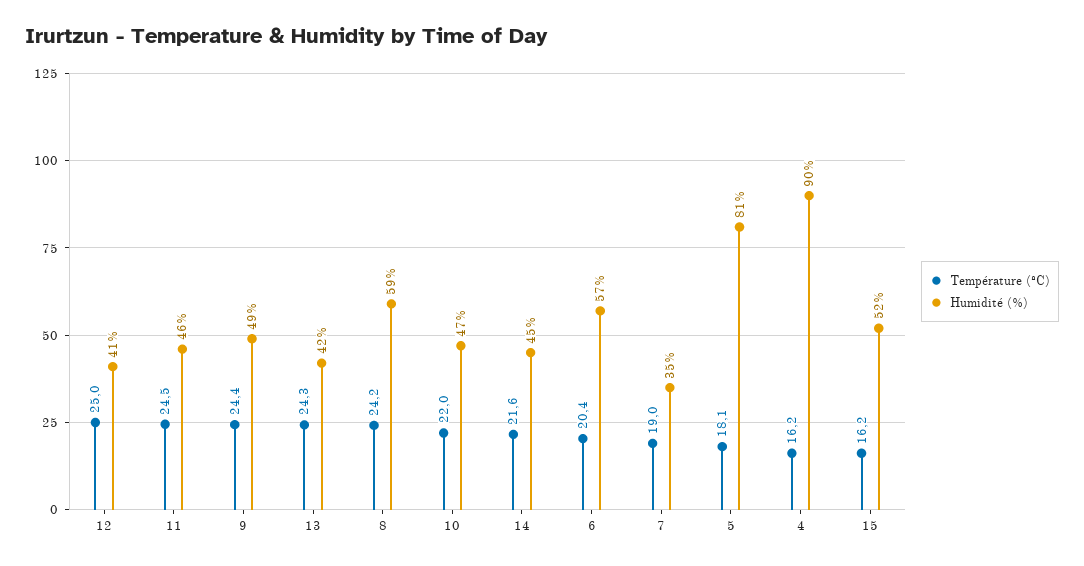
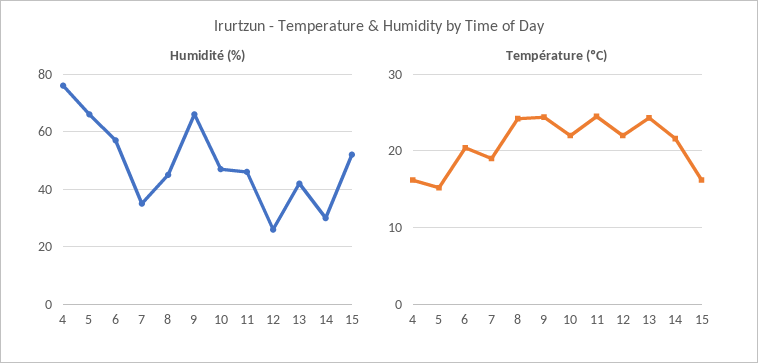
  {
    "Température (ºC)": {
-     "12": 25,
+     "12": 22,
      "11": 24.5,
      "9": 24.4,
      "13": 24.3,
      "8": 24.2,
      "10": 22,
      "14": 21.6,
      "6": 20.4,
      "7": 19,
-     "5": 18.1,
+     "5": 15,
      "4": 16.2,
      "15": 16.2
    },
    "Humidité (%)": {
-     "12": 41,
+     "12": 25,
      "11": 46,
-     "9": 49,
+     "9": 65,
      "13": 42,
-     "8": 59,
+     "8": 45,
      "10": 47,
-     "14": 45,
+     "14": 30,
      "6": 57,
      "7": 35,
-     "5": 81,
+     "5": 65,
-     "4": 90,
+     "4": 75,
      "15": 52
    }
  }

